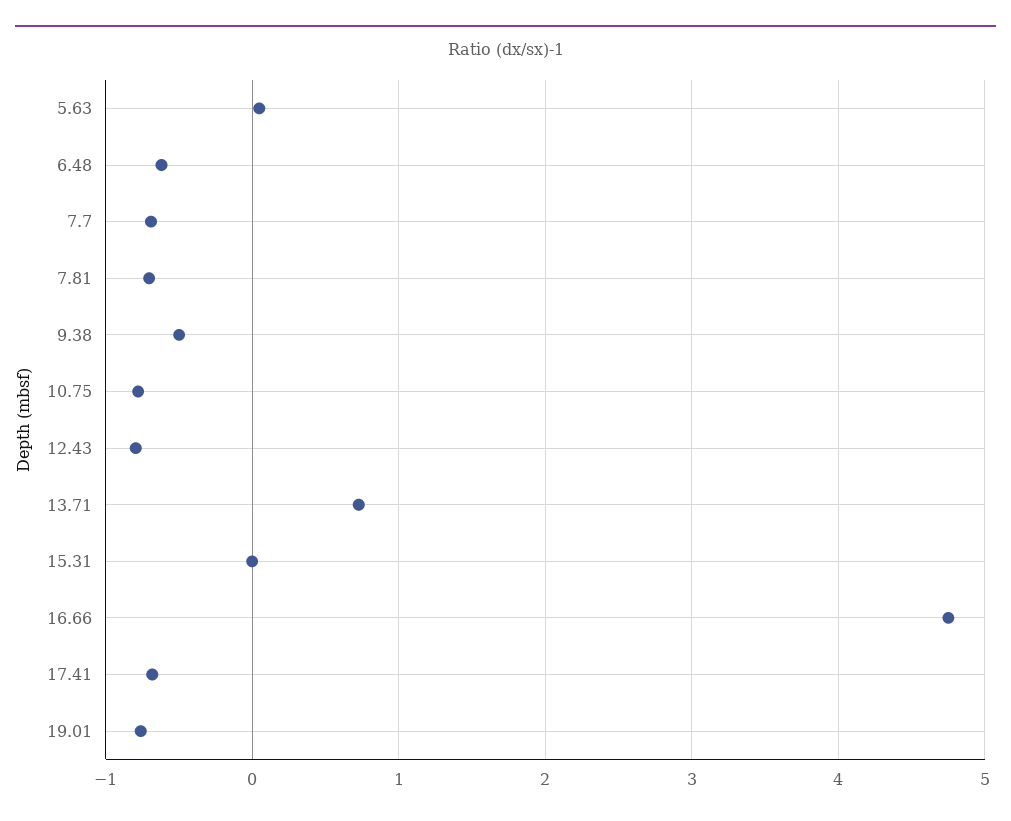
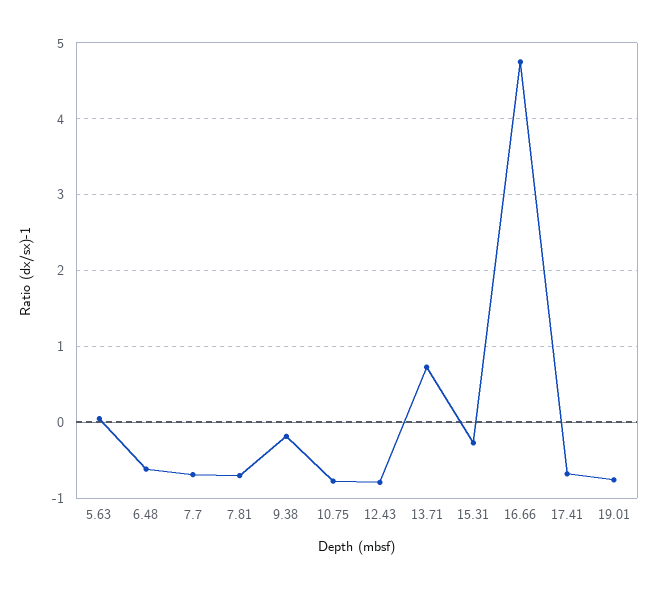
  {
    "5.63": 0,
    "6.48": -0.6,
    "7.7": -0.7,
    "7.81": -0.7,
-   "9.38": -0.5,
+   "9.38": -0.2,
    "10.75": -0.8,
    "12.43": -0.8,
    "13.71": 0.7,
-   "15.31": 0,
+   "15.31": -0.3,
    "16.66": 4.8,
    "17.41": -0.7,
    "19.01": -0.8
  }

